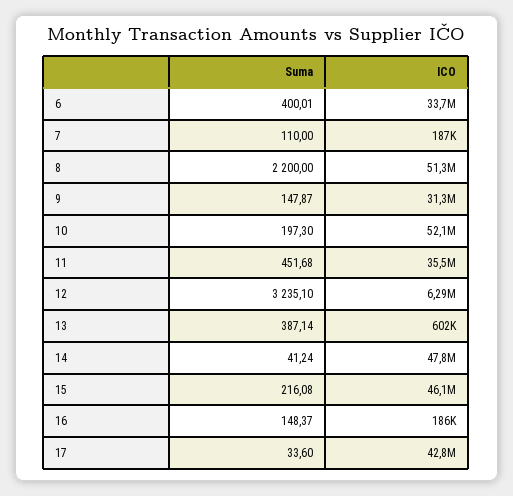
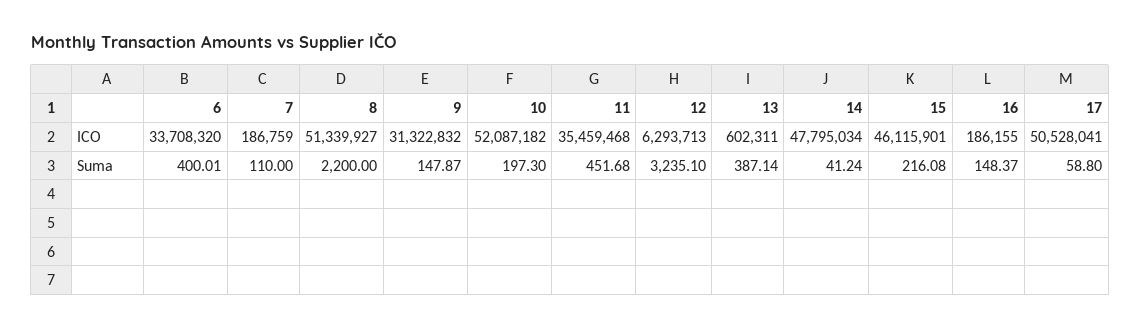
  {
    "Suma": {
      "6": 400.01,
      "7": 110,
      "8": 2200,
      "9": 147.87,
      "10": 197.3,
      "11": 451.68,
      "12": 3235.1,
      "13": 387.14,
      "14": 41.24,
      "15": 216.08,
      "16": 148.37,
-     "17": 33.6
+     "17": 58.8
    },
    "ICO": {
      "6": 33708320,
      "7": 186759,
      "8": 51339927,
      "9": 31322832,
      "10": 52087182,
      "11": 35459468,
      "12": 6293713,
      "13": 602311,
      "14": 47795034,
      "15": 46115901,
      "16": 186155,
-     "17": 42800000
+     "17": 50528041
    }
  }

